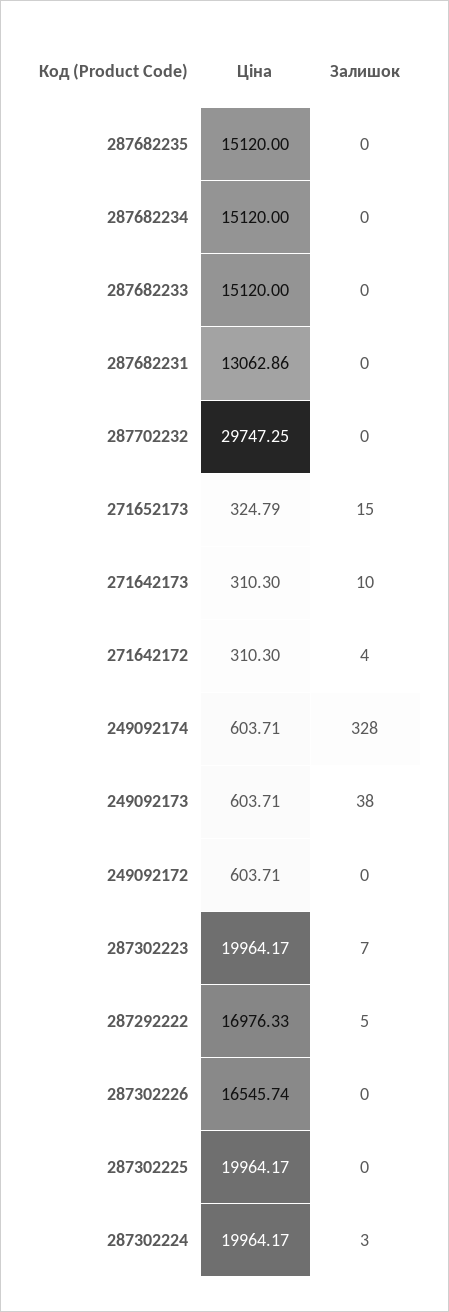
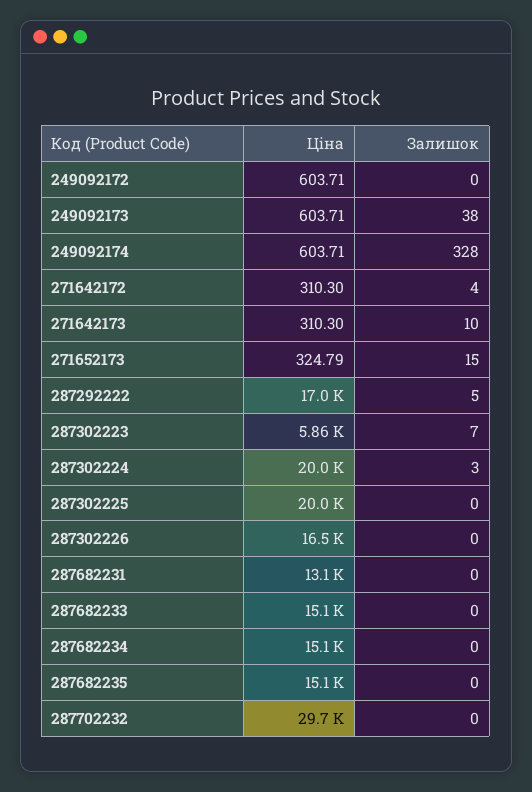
  {
    "Ціна": {
      "287682235": 15120,
      "287682234": 15120,
      "287682233": 15120,
      "287682231": 13062.86,
      "287702232": 29747.25,
      "271652173": 324.79,
      "271642173": 310.3,
      "271642172": 310.3,
      "249092174": 603.71,
      "249092173": 603.71,
      "249092172": 603.71,
-     "287302223": 19964.17,
+     "287302223": 5860,
      "287292222": 16976.33,
      "287302226": 16545.74,
      "287302225": 19964.17,
      "287302224": 19964.17
    },
    "Залишок": {
      "287682235": 0,
      "287682234": 0,
      "287682233": 0,
      "287682231": 0,
      "287702232": 0,
      "271652173": 15,
      "271642173": 10,
      "271642172": 4,
      "249092174": 328,
      "249092173": 38,
      "249092172": 0,
      "287302223": 7,
      "287292222": 5,
      "287302226": 0,
      "287302225": 0,
      "287302224": 3
    }
  }

